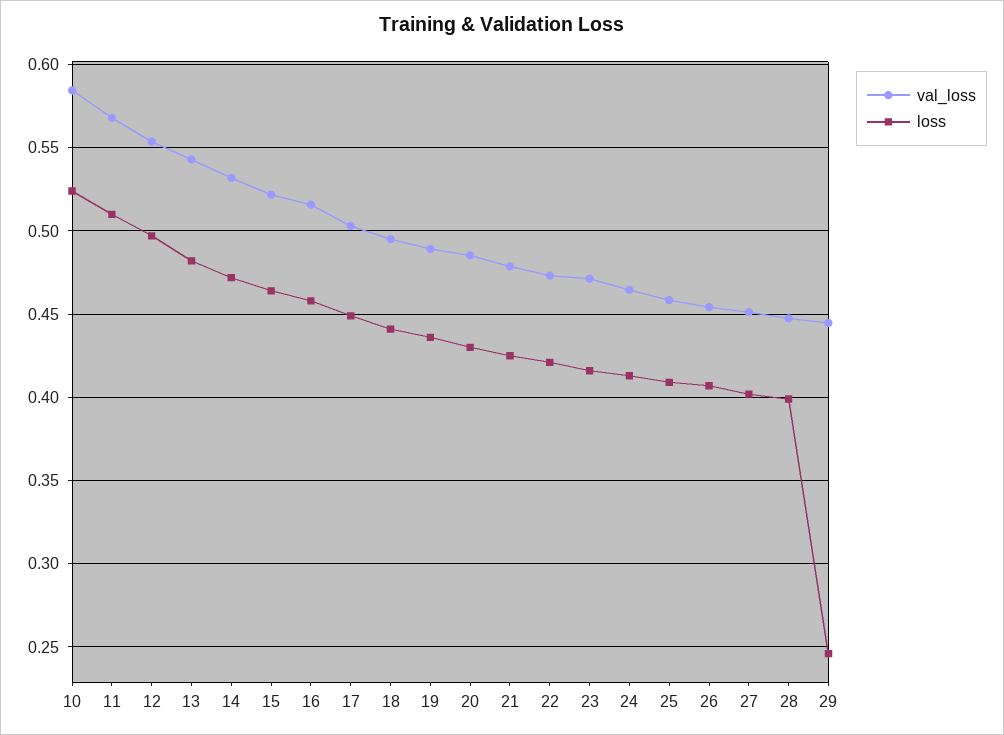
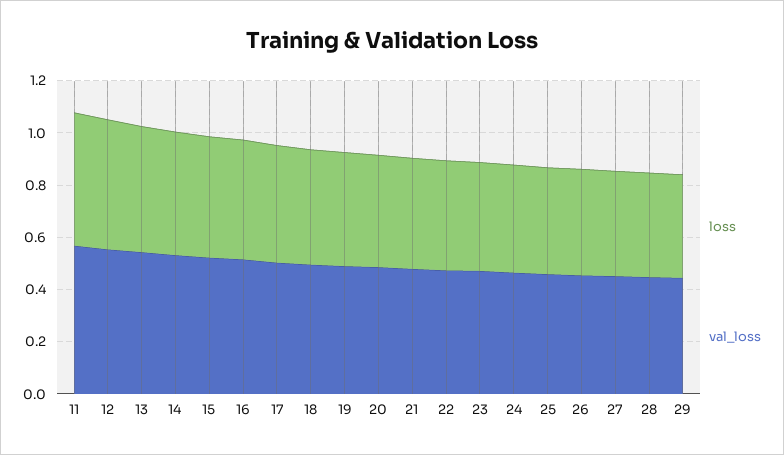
  {
    "val_loss": {
-     "10": 0.585,
      "11": 0.57,
      "12": 0.555,
      "13": 0.545,
      "14": 0.53,
      "15": 0.52,
      "16": 0.515,
      "17": 0.505,
      "18": 0.495,
      "19": 0.49,
      "20": 0.485,
      "21": 0.48,
      "22": 0.475,
      "23": 0.47,
      "24": 0.465,
      "25": 0.46,
      "26": 0.455,
      "27": 0.45,
      "28": 0.45,
      "29": 0.445
    },
    "loss": {
-     "10": 0.525,
      "11": 0.51,
      "12": 0.495,
      "13": 0.48,
      "14": 0.47,
      "15": 0.465,
      "16": 0.46,
      "17": 0.45,
      "18": 0.44,
      "19": 0.435,
      "20": 0.43,
      "21": 0.425,
      "22": 0.42,
      "23": 0.415,
      "24": 0.415,
      "25": 0.41,
      "26": 0.405,
      "27": 0.4,
      "28": 0.4,
-     "29": 0.245
+     "29": 0.4
    }
  }

